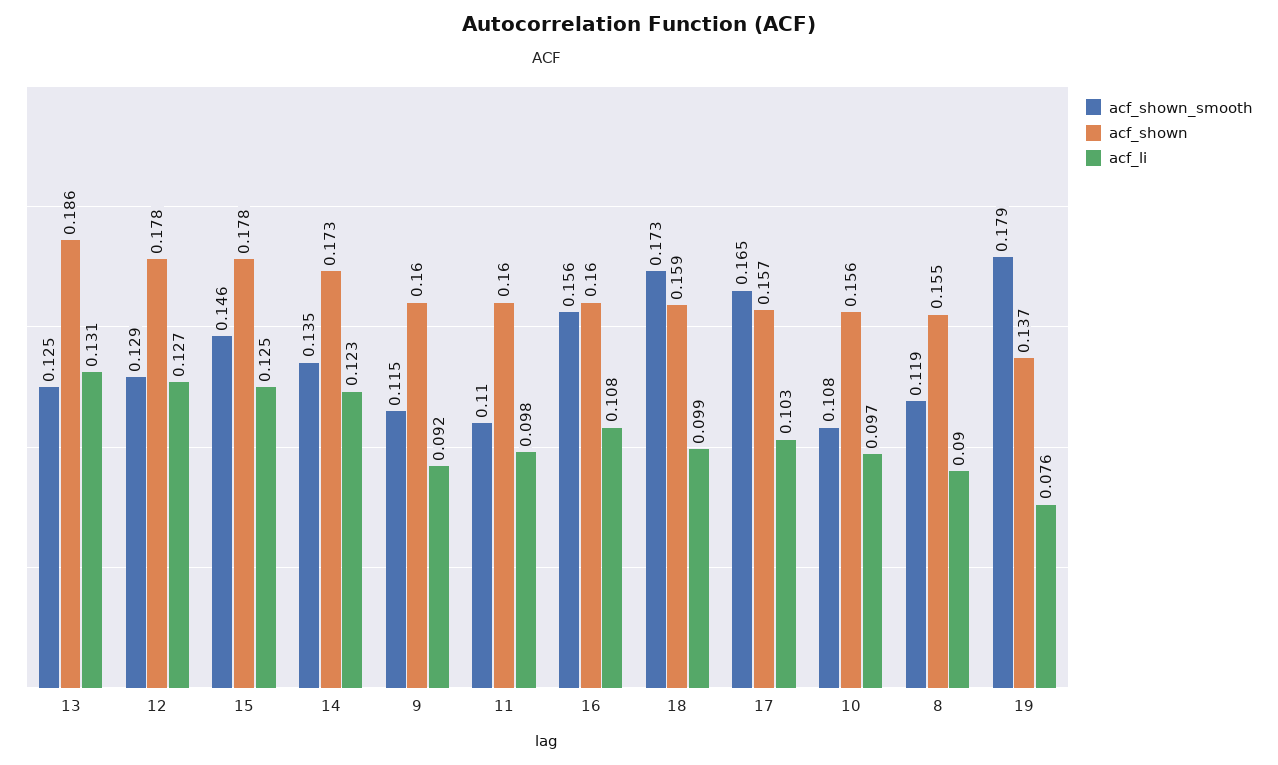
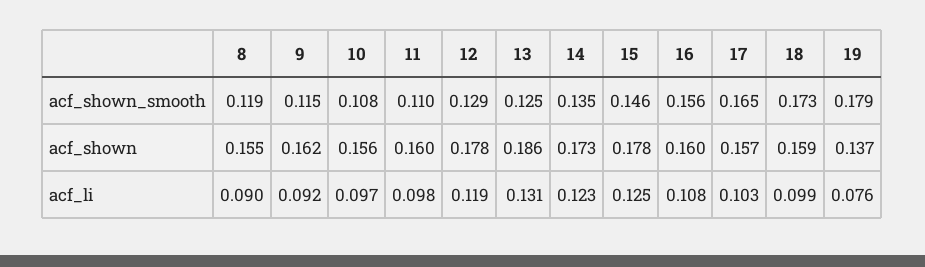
  {
    "acf_shown_smooth": {
      "13": 0.125,
      "12": 0.129,
      "15": 0.146,
      "14": 0.135,
      "9": 0.115,
      "11": 0.11,
      "16": 0.156,
      "18": 0.173,
      "17": 0.165,
      "10": 0.108,
      "8": 0.119,
      "19": 0.179
    },
    "acf_shown": {
      "13": 0.186,
      "12": 0.178,
      "15": 0.178,
      "14": 0.173,
-     "9": 0.16,
+     "9": 0.162,
      "11": 0.16,
      "16": 0.16,
      "18": 0.159,
      "17": 0.157,
      "10": 0.156,
      "8": 0.155,
      "19": 0.137
    },
    "acf_li": {
      "13": 0.131,
-     "12": 0.127,
+     "12": 0.119,
      "15": 0.125,
      "14": 0.123,
      "9": 0.092,
      "11": 0.098,
      "16": 0.108,
      "18": 0.099,
      "17": 0.103,
      "10": 0.097,
      "8": 0.09,
      "19": 0.076
    }
  }

